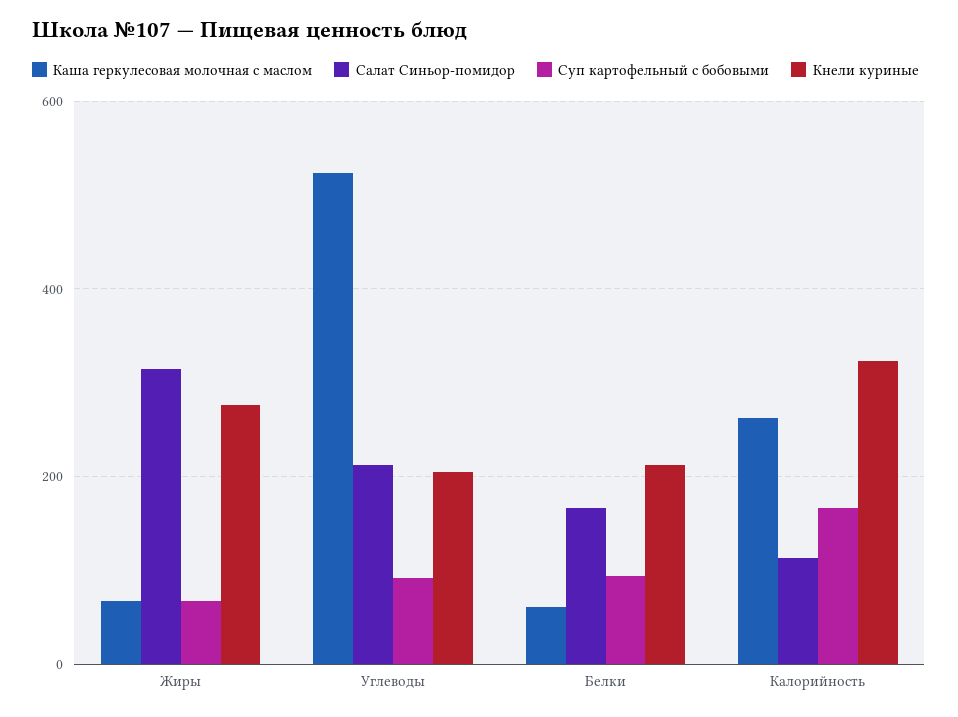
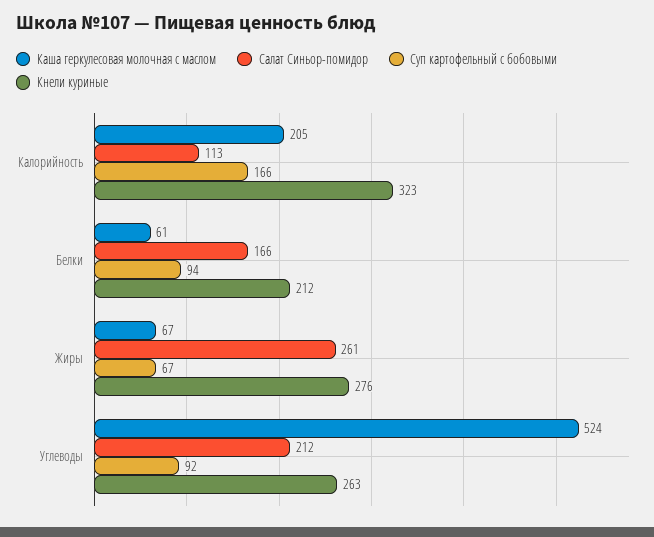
  {
    "Каша геркулесовая молочная с маслом": {
      "Жиры": 67,
      "Углеводы": 524,
      "Белки": 61,
-     "Калорийность": 260
+     "Калорийность": 205
    },
    "Салат Синьор-помидор": {
-     "Жиры": 320,
+     "Жиры": 261,
      "Углеводы": 212,
      "Белки": 166,
      "Калорийность": 113
    },
    "Суп картофельный с бобовыми": {
      "Жиры": 67,
      "Углеводы": 92,
      "Белки": 94,
      "Калорийность": 166
    },
    "Кнели куриные": {
      "Жиры": 276,
-     "Углеводы": 200,
+     "Углеводы": 263,
      "Белки": 212,
      "Калорийность": 323
    }
  }

